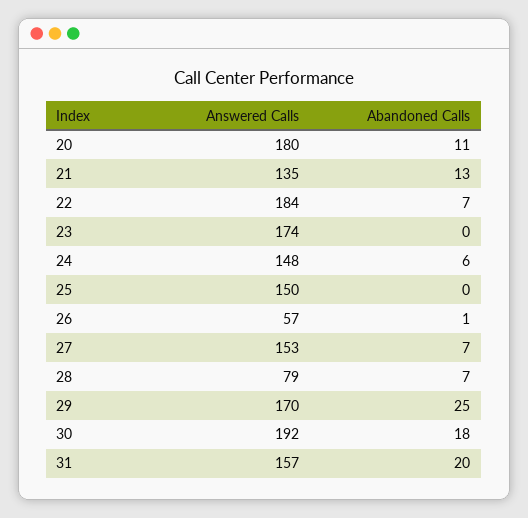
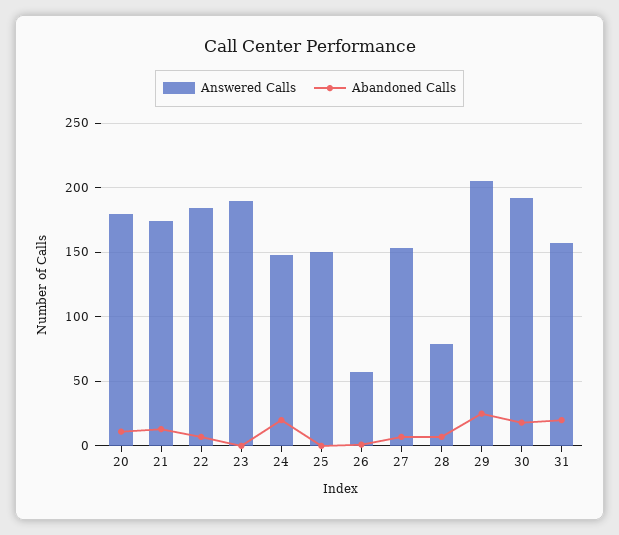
  {
    "Answered Calls": {
      "20": 180,
-     "21": 135,
+     "21": 175,
      "22": 184,
-     "23": 174,
+     "23": 190,
      "24": 148,
      "25": 150,
      "26": 57,
      "27": 153,
      "28": 79,
-     "29": 170,
+     "29": 205,
      "30": 192,
      "31": 157
    },
    "Abandoned Calls": {
      "20": 11,
      "21": 13,
      "22": 7,
      "23": 0,
-     "24": 6,
+     "24": 20,
      "25": 0,
      "26": 1,
      "27": 7,
      "28": 7,
      "29": 25,
      "30": 18,
      "31": 20
    }
  }

